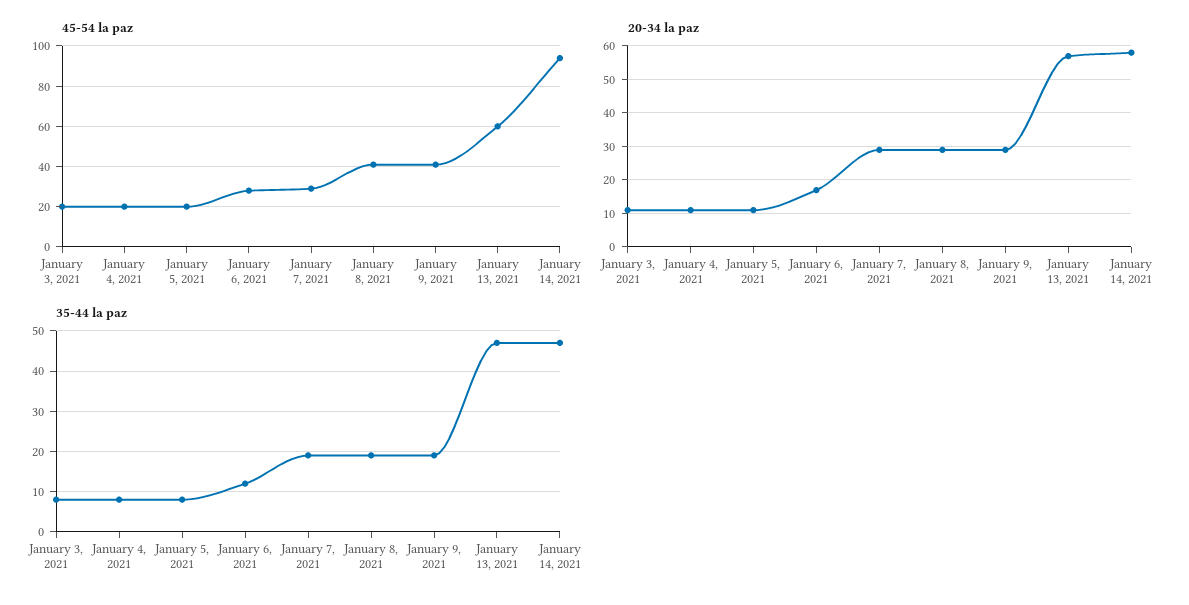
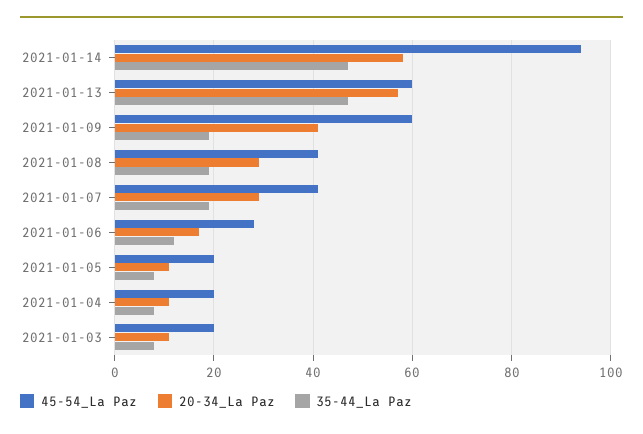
  {
    "45-54 la paz": {
      "January 3, 2021": 20,
      "January 4, 2021": 20,
      "January 5, 2021": 20,
      "January 6, 2021": 30,
-     "January 7, 2021": 30,
+     "January 7, 2021": 40,
      "January 8, 2021": 40,
-     "January 9, 2021": 40,
+     "January 9, 2021": 60,
      "January 13, 2021": 60,
      "January 14, 2021": 95
    },
    "20-34 la paz": {
      "January 3, 2021": 10,
      "January 4, 2021": 10,
      "January 5, 2021": 10,
      "January 6, 2021": 15,
      "January 7, 2021": 30,
      "January 8, 2021": 30,
-     "January 9, 2021": 30,
+     "January 9, 2021": 40,
      "January 13, 2021": 55,
      "January 14, 2021": 60
    },
    "35-44 la paz": {
      "January 3, 2021": 10,
      "January 4, 2021": 10,
      "January 5, 2021": 10,
      "January 6, 2021": 10,
      "January 7, 2021": 20,
      "January 8, 2021": 20,
      "January 9, 2021": 20,
      "January 13, 2021": 45,
      "January 14, 2021": 45
    }
  }

